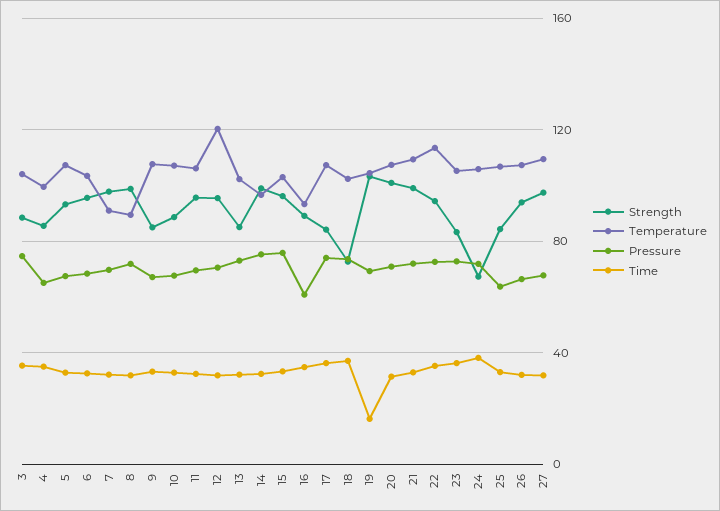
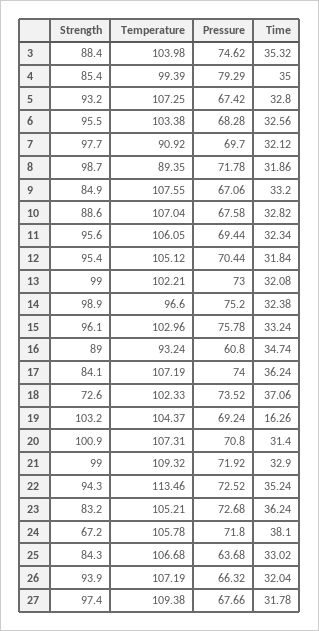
  {
    "Strength": {
      "3": 88.4,
      "4": 85.4,
      "5": 93.2,
      "6": 95.5,
      "7": 97.7,
      "8": 98.7,
      "9": 84.9,
      "10": 88.6,
      "11": 95.6,
      "12": 95.4,
-     "13": 85,
+     "13": 99,
      "14": 98.9,
      "15": 96.1,
      "16": 89,
      "17": 84.1,
      "18": 72.6,
      "19": 103.2,
      "20": 100.9,
      "21": 99,
      "22": 94.3,
      "23": 83.2,
      "24": 67.2,
      "25": 84.3,
      "26": 93.9,
      "27": 97.4
    },
    "Temperature": {
      "3": 103.98,
      "4": 99.39,
      "5": 107.25,
      "6": 103.38,
      "7": 90.92,
      "8": 89.35,
      "9": 107.55,
      "10": 107.04,
      "11": 106.05,
-     "12": 120,
+     "12": 105.12,
      "13": 102.21,
      "14": 96.6,
      "15": 102.96,
      "16": 93.24,
      "17": 107.19,
      "18": 102.33,
      "19": 104.37,
      "20": 107.31,
      "21": 109.32,
      "22": 113.46,
      "23": 105.21,
      "24": 105.78,
      "25": 106.68,
      "26": 107.19,
      "27": 109.38
    },
    "Pressure": {
      "3": 74.62,
-     "4": 65,
+     "4": 79.29,
      "5": 67.42,
      "6": 68.28,
      "7": 69.7,
      "8": 71.78,
      "9": 67.06,
      "10": 67.58,
      "11": 69.44,
      "12": 70.44,
      "13": 73,
      "14": 75.2,
      "15": 75.78,
      "16": 60.8,
      "17": 74,
      "18": 73.52,
      "19": 69.24,
      "20": 70.8,
      "21": 71.92,
      "22": 72.52,
      "23": 72.68,
      "24": 71.8,
      "25": 63.68,
      "26": 66.32,
      "27": 67.66
    },
    "Time": {
      "3": 35.32,
      "4": 35,
      "5": 32.8,
      "6": 32.56,
      "7": 32.12,
      "8": 31.86,
      "9": 33.2,
      "10": 32.82,
      "11": 32.34,
      "12": 31.84,
      "13": 32.08,
      "14": 32.38,
      "15": 33.24,
      "16": 34.74,
      "17": 36.24,
      "18": 37.06,
      "19": 16.26,
      "20": 31.4,
      "21": 32.9,
      "22": 35.24,
      "23": 36.24,
      "24": 38.1,
      "25": 33.02,
      "26": 32.04,
      "27": 31.78
    }
  }

